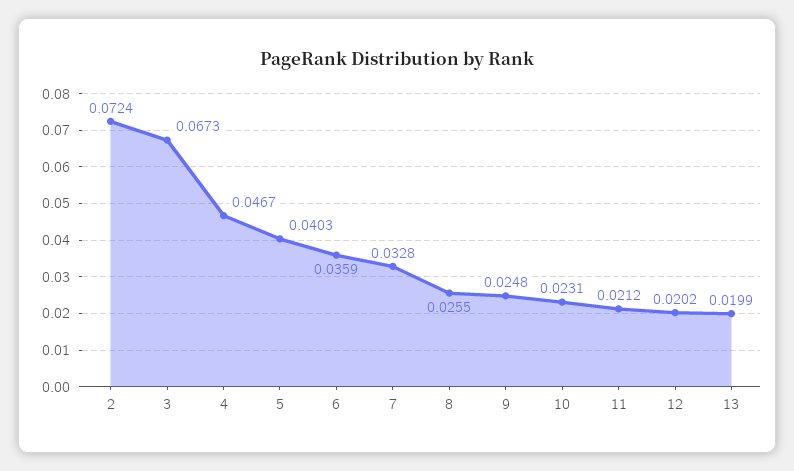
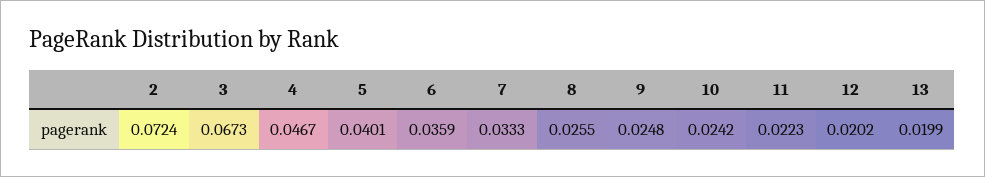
  {
    "2": 0.0724,
    "3": 0.0673,
    "4": 0.0467,
-   "5": 0.0403,
+   "5": 0.0401,
    "6": 0.0359,
-   "7": 0.0328,
+   "7": 0.0333,
    "8": 0.0255,
    "9": 0.0248,
-   "10": 0.0231,
+   "10": 0.0242,
-   "11": 0.0212,
+   "11": 0.0223,
    "12": 0.0202,
    "13": 0.0199
  }

